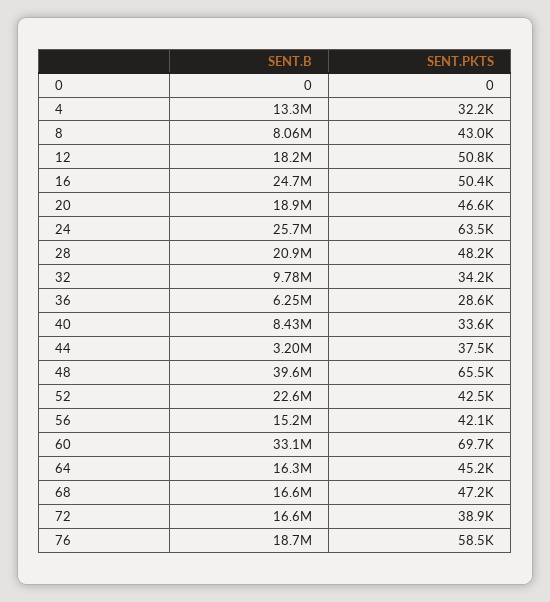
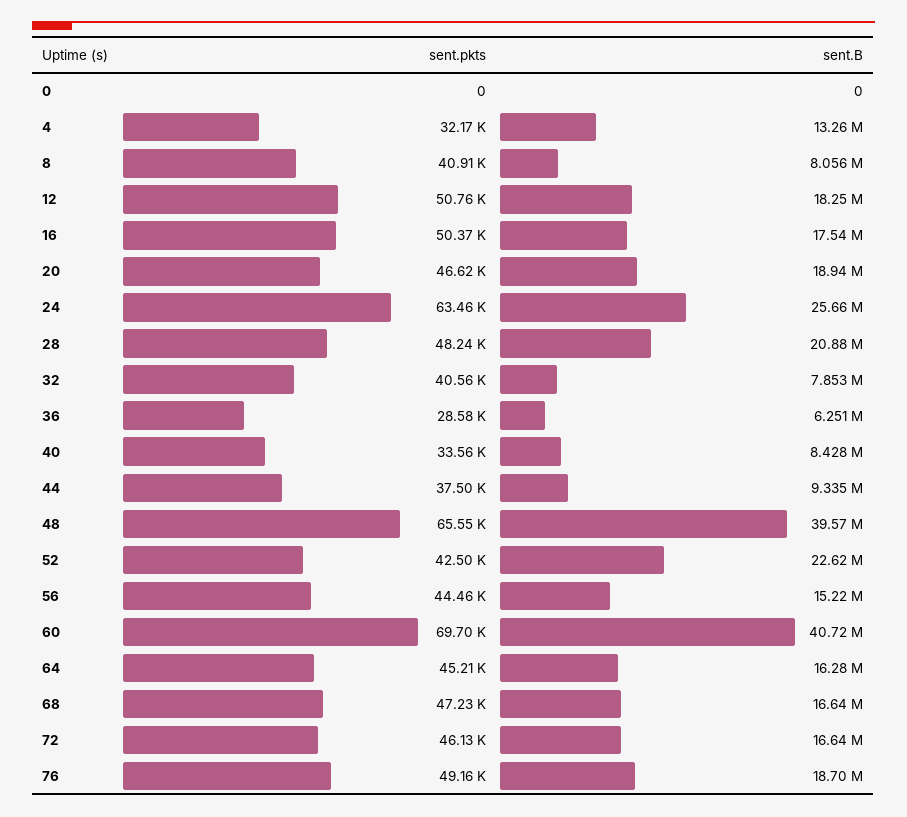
  {
    "SENT.B": {
      "0": 0,
      "4": 13260000,
      "8": 8056000,
      "12": 18250000,
-     "16": 24700000,
+     "16": 17540000,
      "20": 18940000,
      "24": 25660000,
      "28": 20880000,
-     "32": 9780000,
+     "32": 7853000,
      "36": 6251000,
      "40": 8428000,
-     "44": 3200000,
+     "44": 9335000,
      "48": 39570000,
      "52": 22620000,
      "56": 15220000,
-     "60": 33100000,
+     "60": 40720000,
      "64": 16280000,
      "68": 16640000,
      "72": 16640000,
      "76": 18700000
    },
    "SENT.PKTS": {
      "0": 0,
      "4": 32170,
-     "8": 43000,
+     "8": 40910,
      "12": 50760,
      "16": 50370,
      "20": 46620,
      "24": 63460,
      "28": 48240,
-     "32": 34200,
+     "32": 40560,
      "36": 28580,
      "40": 33560,
      "44": 37500,
      "48": 65550,
      "52": 42500,
-     "56": 42100,
+     "56": 44460,
      "60": 69700,
      "64": 45210,
      "68": 47230,
-     "72": 38900,
+     "72": 46130,
-     "76": 58500
+     "76": 49160
    }
  }

